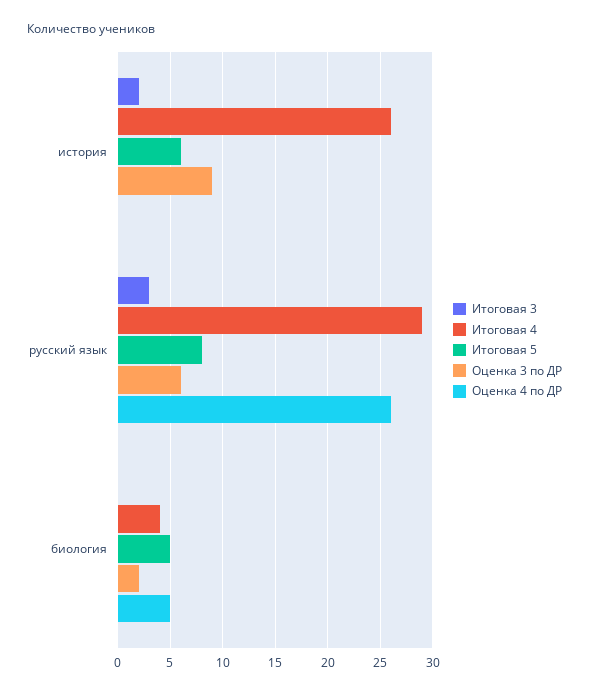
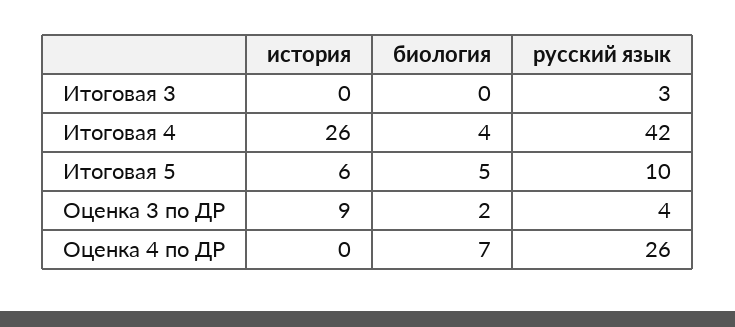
  {
    "Итоговая 3": {
-     "история": 2,
+     "история": 0,
      "русский язык": 3,
      "биология": 0
    },
    "Итоговая 4": {
      "история": 26,
-     "русский язык": 29,
+     "русский язык": 42,
      "биология": 4
    },
    "Итоговая 5": {
      "история": 6,
-     "русский язык": 8,
+     "русский язык": 10,
      "биология": 5
    },
    "Оценка 3 по ДР": {
      "история": 9,
-     "русский язык": 6,
+     "русский язык": 4,
      "биология": 2
    },
    "Оценка 4 по ДР": {
      "история": 0,
      "русский язык": 26,
-     "биология": 5
+     "биология": 7
    }
  }

